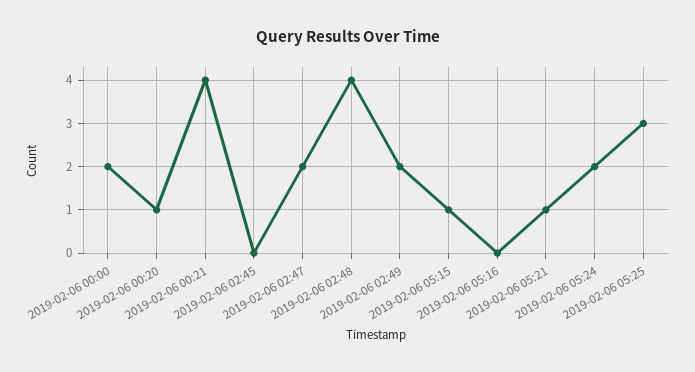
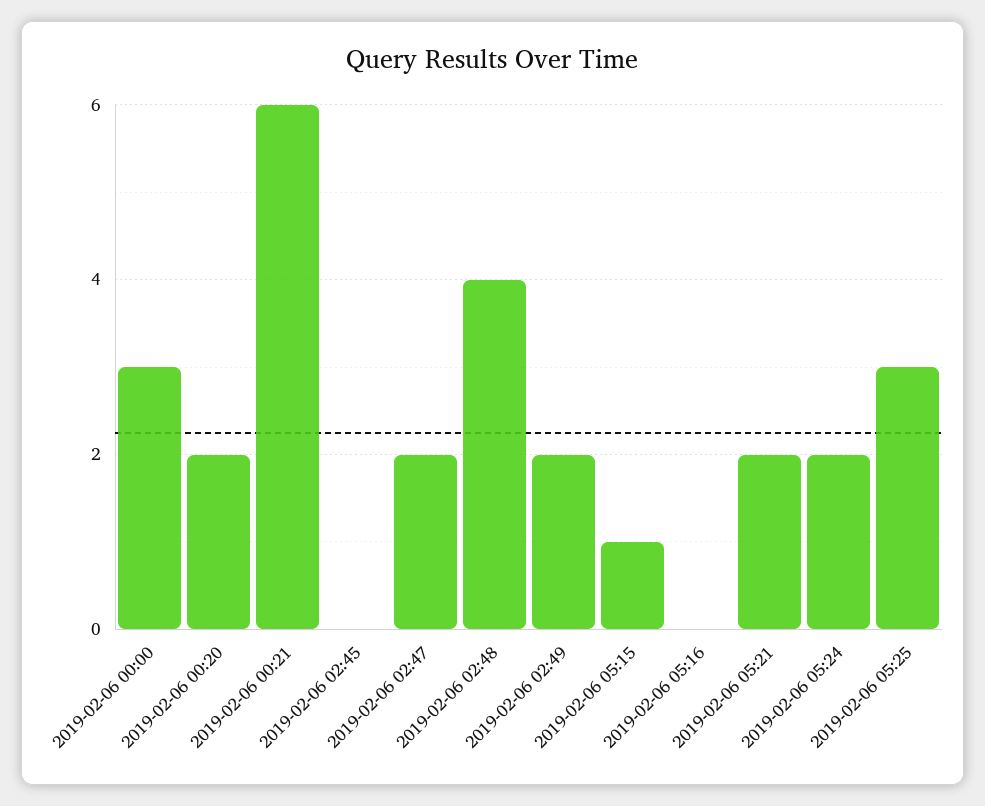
  {
-   "2019-02-06 00:00": 2,
+   "2019-02-06 00:00": 3,
-   "2019-02-06 00:20": 1,
+   "2019-02-06 00:20": 2,
-   "2019-02-06 00:21": 4,
+   "2019-02-06 00:21": 6,
    "2019-02-06 02:45": 0,
    "2019-02-06 02:47": 2,
    "2019-02-06 02:48": 4,
    "2019-02-06 02:49": 2,
    "2019-02-06 05:15": 1,
    "2019-02-06 05:16": 0,
-   "2019-02-06 05:21": 1,
+   "2019-02-06 05:21": 2,
    "2019-02-06 05:24": 2,
    "2019-02-06 05:25": 3
  }

